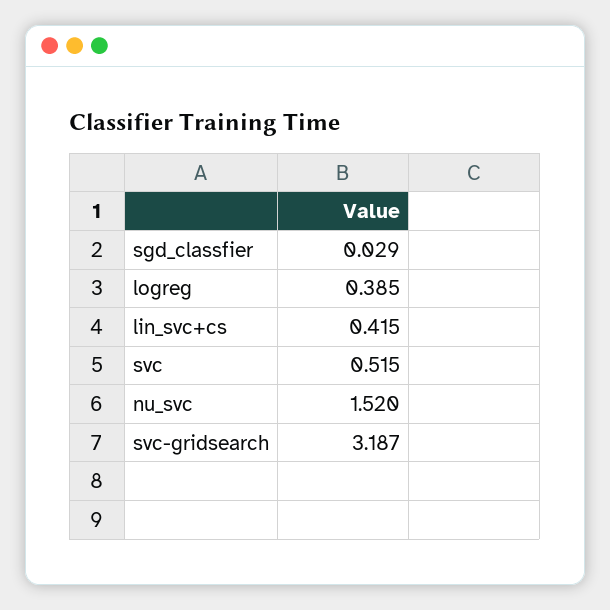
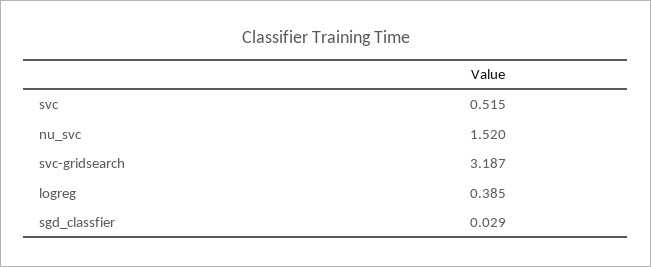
  {
    "sgd_classfier": 0.029,
    "logreg": 0.385,
-   "lin_svc+cs": 0.415,
    "svc": 0.515,
    "nu_svc": 1.52,
    "svc-gridsearch": 3.187
  }

